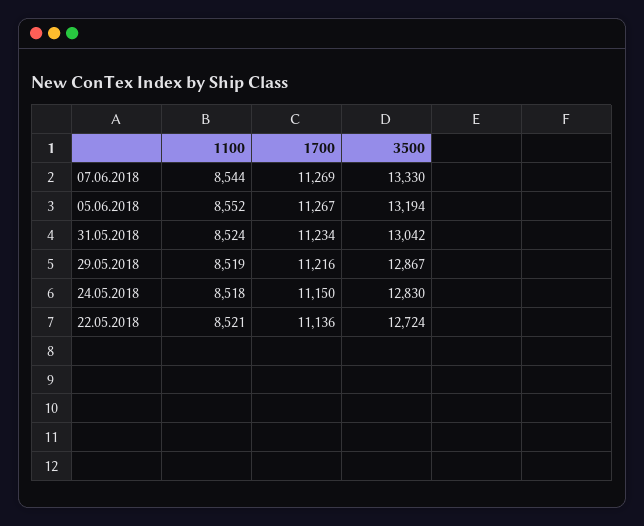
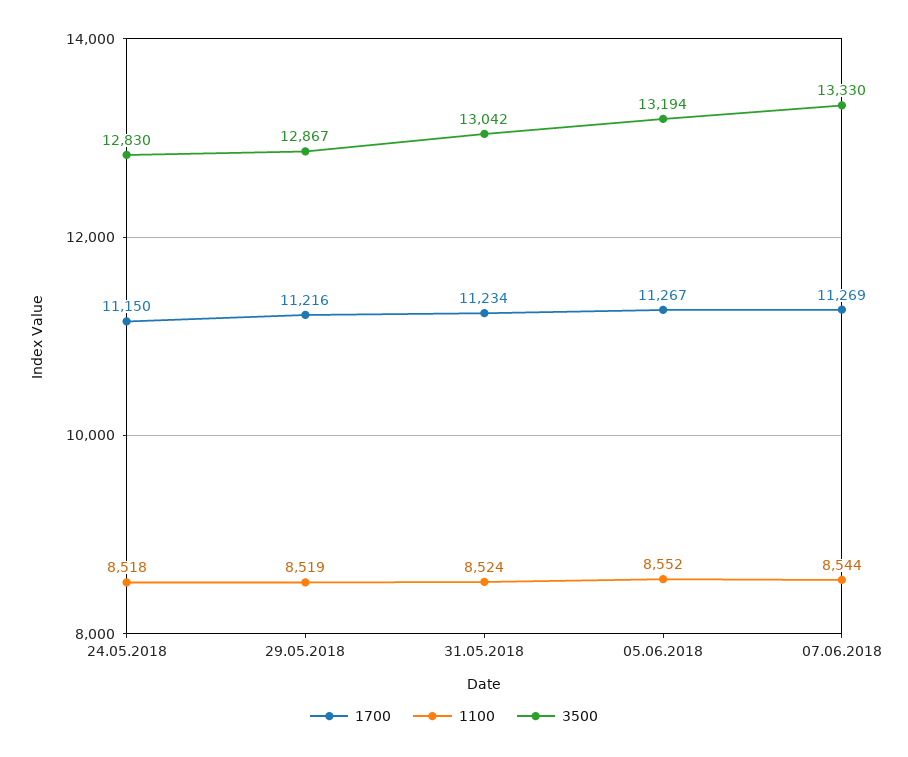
  {
    "1100": {
      "07.06.2018": 8544,
      "05.06.2018": 8552,
      "31.05.2018": 8524,
      "29.05.2018": 8519,
-     "24.05.2018": 8518,
+     "24.05.2018": 8518
-     "22.05.2018": 8521
    },
    "1700": {
      "07.06.2018": 11269,
      "05.06.2018": 11267,
      "31.05.2018": 11234,
      "29.05.2018": 11216,
-     "24.05.2018": 11150,
+     "24.05.2018": 11150
-     "22.05.2018": 11136
    },
    "3500": {
      "07.06.2018": 13330,
      "05.06.2018": 13194,
      "31.05.2018": 13042,
      "29.05.2018": 12867,
-     "24.05.2018": 12830,
+     "24.05.2018": 12830
-     "22.05.2018": 12724
    }
  }

